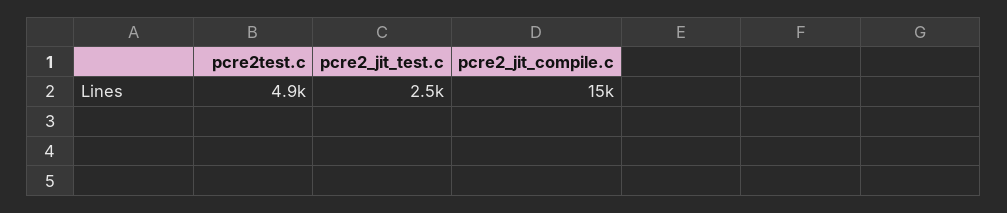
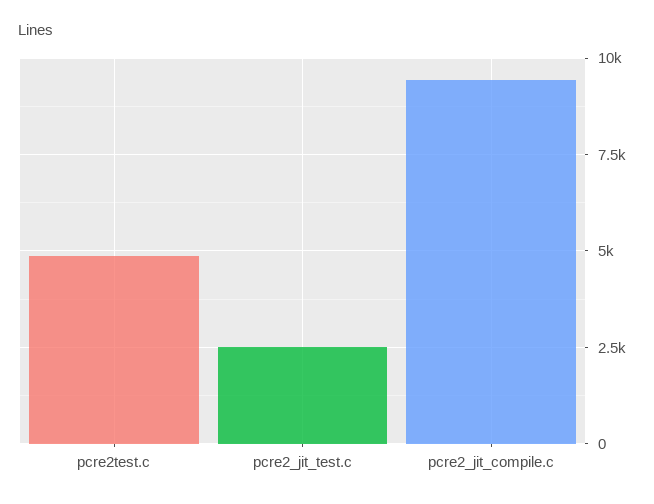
  {
    "pcre2test.c": 4900,
    "pcre2_jit_test.c": 2500,
-   "pcre2_jit_compile.c": 15000
+   "pcre2_jit_compile.c": 9500
  }

